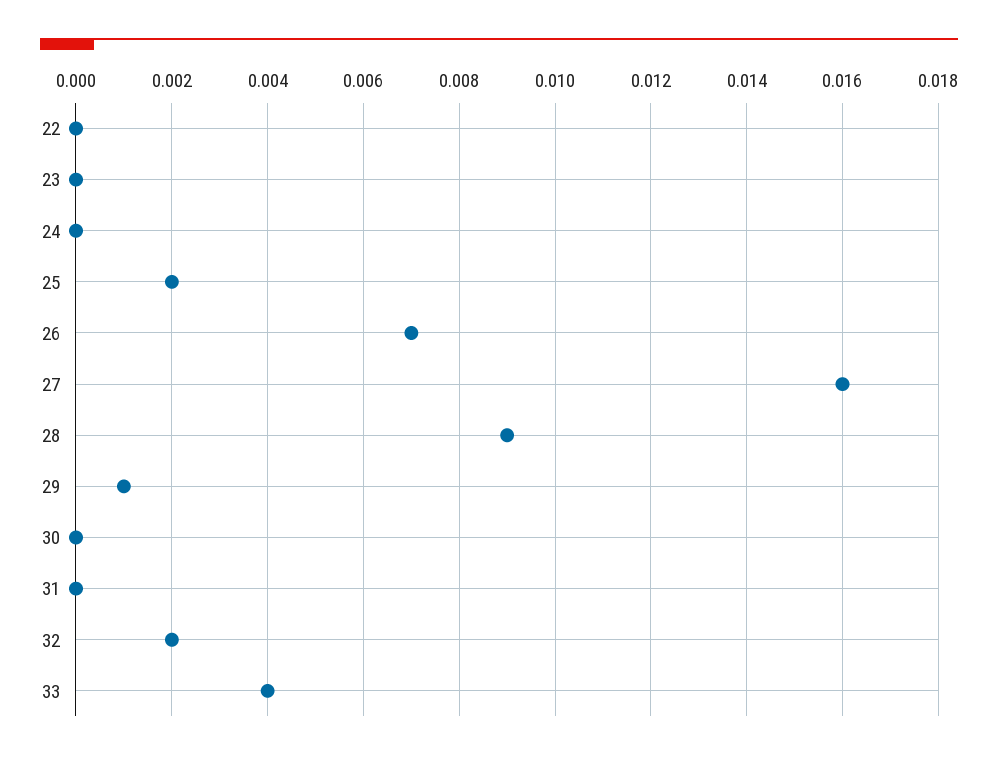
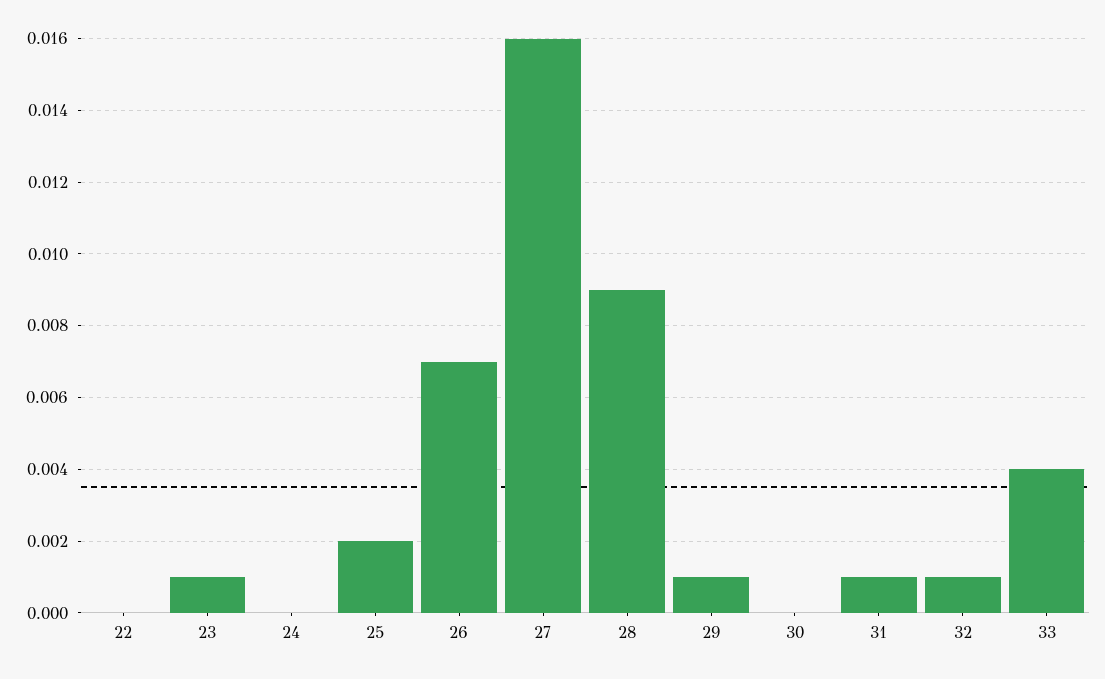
  {
    "22": 0,
-   "23": 0,
+   "23": 0.001,
    "24": 0,
    "25": 0.002,
    "26": 0.007,
    "27": 0.016,
    "28": 0.009,
    "29": 0.001,
    "30": 0,
-   "31": 0,
+   "31": 0.001,
-   "32": 0.002,
+   "32": 0.001,
    "33": 0.004
  }

